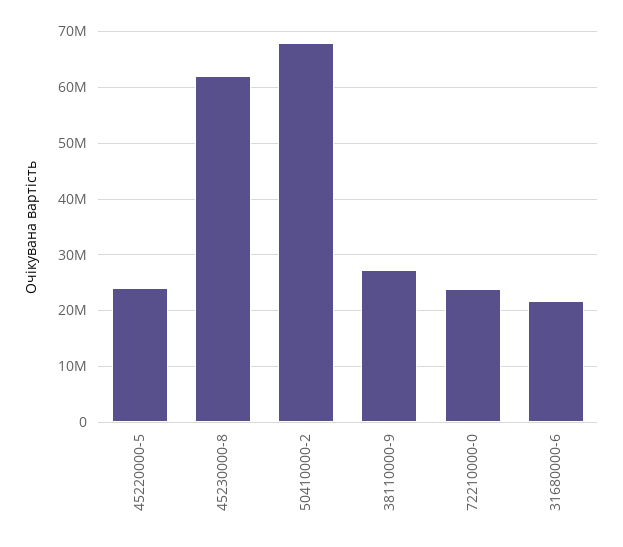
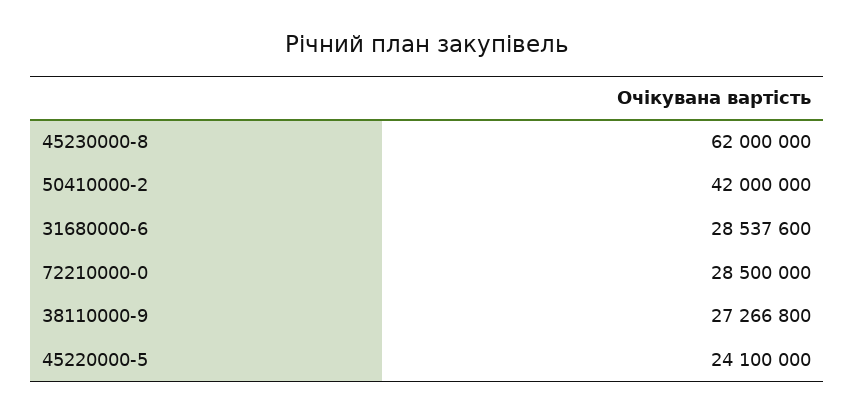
  {
    "45220000-5": 24100000,
    "45230000-8": 62000000,
-   "50410000-2": 68000000,
+   "50410000-2": 42000000,
    "38110000-9": 27266800,
-   "72210000-0": 24000000,
+   "72210000-0": 28500000,
-   "31680000-6": 22000000
+   "31680000-6": 28537600
  }

